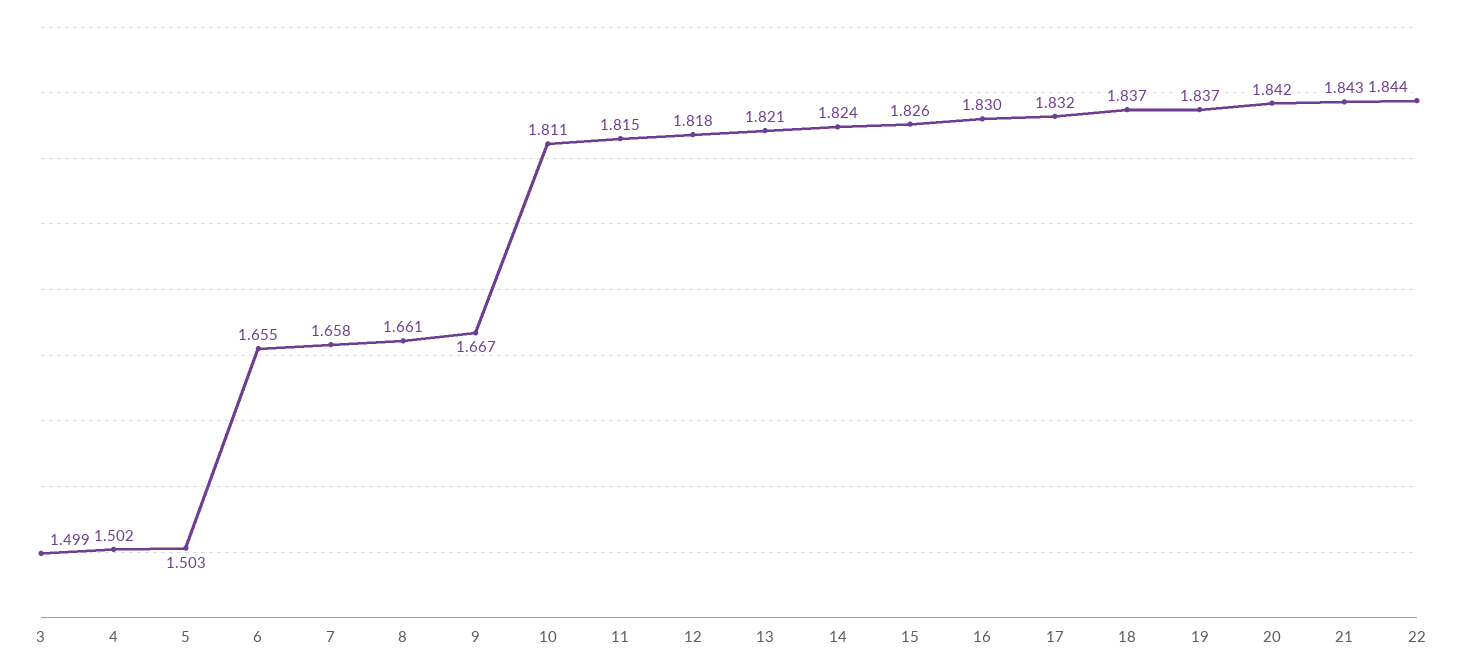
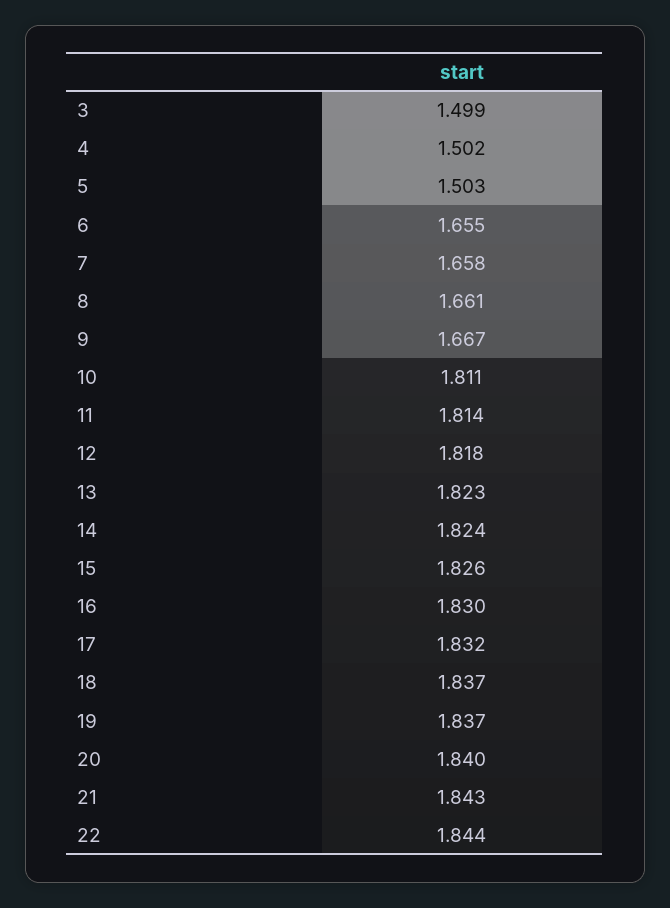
  {
    "3": 1.499,
    "4": 1.502,
    "5": 1.503,
    "6": 1.655,
    "7": 1.658,
    "8": 1.661,
    "9": 1.667,
    "10": 1.811,
-   "11": 1.815,
+   "11": 1.814,
    "12": 1.818,
-   "13": 1.821,
+   "13": 1.823,
    "14": 1.824,
    "15": 1.826,
    "16": 1.83,
    "17": 1.832,
    "18": 1.837,
    "19": 1.837,
-   "20": 1.842,
+   "20": 1.84,
    "21": 1.843,
    "22": 1.844
  }

